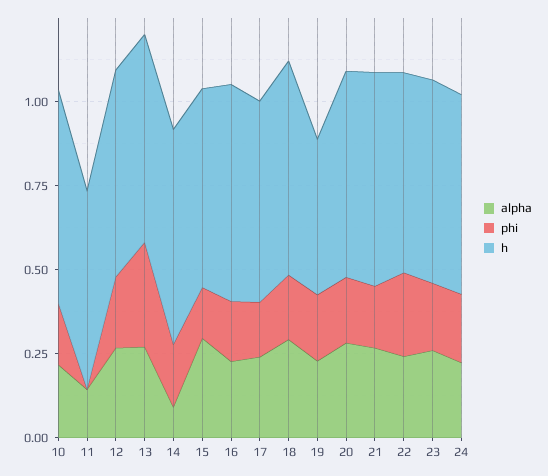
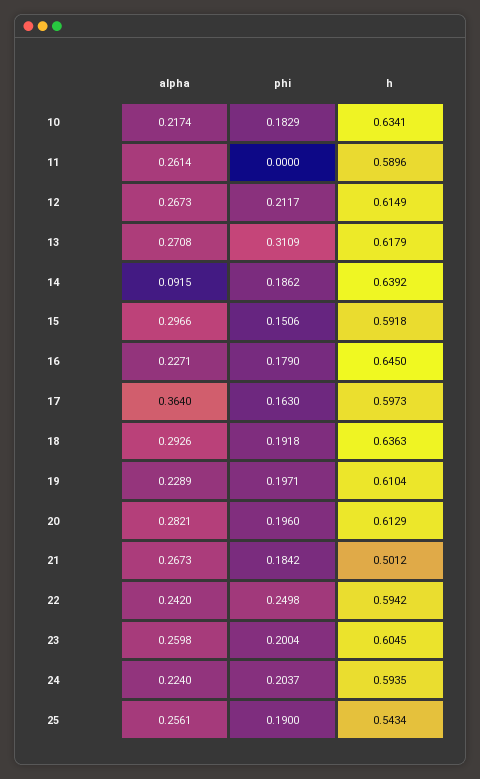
  {
    "alpha": {
      "10": 0.2174,
-     "11": 0.15,
+     "11": 0.2614,
      "12": 0.2673,
      "13": 0.2708,
      "14": 0.0915,
      "15": 0.2966,
      "16": 0.2271,
-     "17": 0.25,
+     "17": 0.364,
      "18": 0.2926,
      "19": 0.2289,
      "20": 0.2821,
      "21": 0.2673,
      "22": 0.242,
      "23": 0.2598,
-     "24": 0.224
+     "24": 0.224,
+     "25": 0.2561
    },
    "phi": {
      "10": 0.1829,
      "11": 0,
      "12": 0.2117,
      "13": 0.3109,
      "14": 0.1862,
      "15": 0.1506,
      "16": 0.179,
      "17": 0.163,
      "18": 0.1918,
      "19": 0.1971,
      "20": 0.196,
      "21": 0.1842,
      "22": 0.2498,
      "23": 0.2004,
-     "24": 0.2037
+     "24": 0.2037,
+     "25": 0.19
    },
    "h": {
      "10": 0.6341,
      "11": 0.5896,
      "12": 0.6149,
      "13": 0.6179,
      "14": 0.6392,
      "15": 0.5918,
      "16": 0.645,
      "17": 0.5973,
      "18": 0.6363,
-     "19": 0.45,
+     "19": 0.6104,
      "20": 0.6129,
-     "21": 0.65,
+     "21": 0.5012,
      "22": 0.5942,
      "23": 0.6045,
-     "24": 0.5935
+     "24": 0.5935,
+     "25": 0.5434
    }
  }

